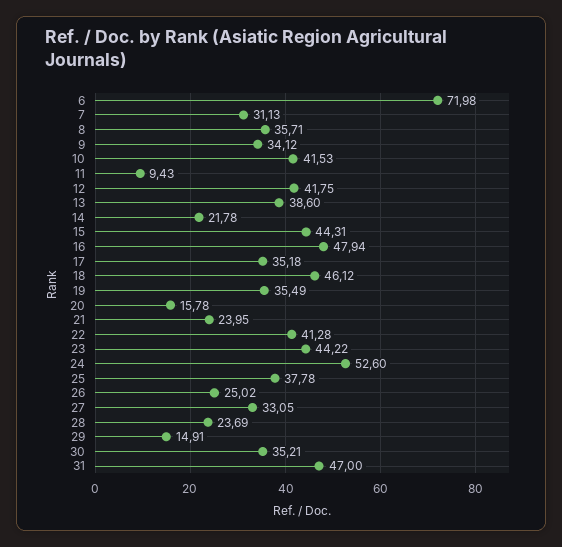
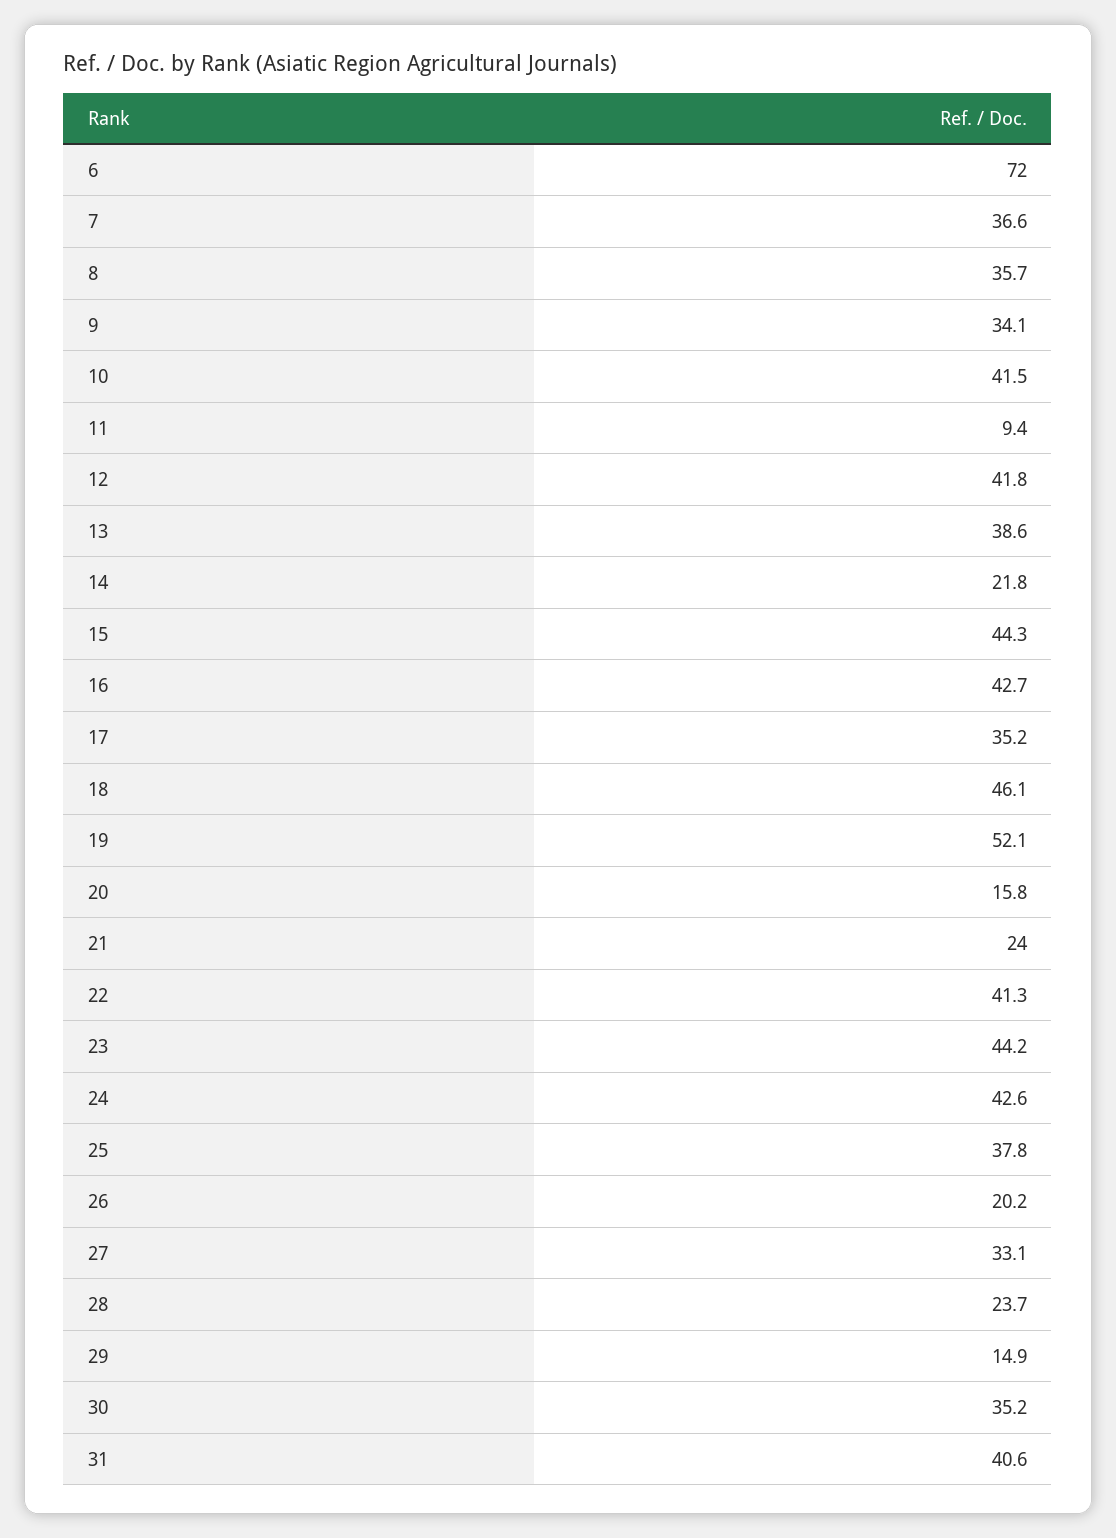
  {
    "6": 71.98,
-   "7": 31.13,
+   "7": 36.6,
    "8": 35.71,
    "9": 34.12,
    "10": 41.53,
    "11": 9.43,
    "12": 41.75,
    "13": 38.6,
    "14": 21.78,
    "15": 44.31,
-   "16": 47.94,
+   "16": 42.7,
    "17": 35.18,
    "18": 46.12,
-   "19": 35.49,
+   "19": 52.1,
    "20": 15.78,
    "21": 23.95,
    "22": 41.28,
    "23": 44.22,
-   "24": 52.6,
+   "24": 42.6,
    "25": 37.78,
-   "26": 25.02,
+   "26": 20.2,
    "27": 33.05,
    "28": 23.69,
    "29": 14.91,
    "30": 35.21,
-   "31": 47
+   "31": 40.6
  }

